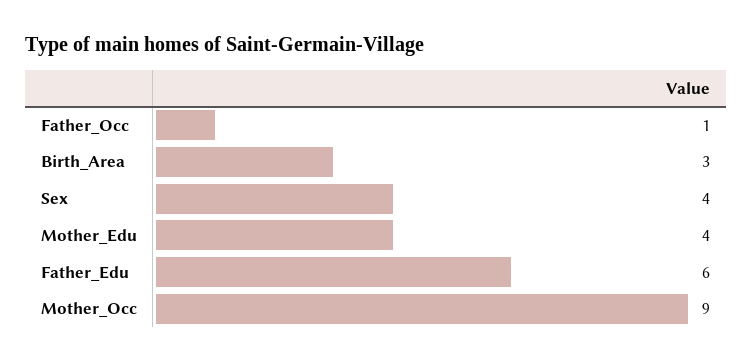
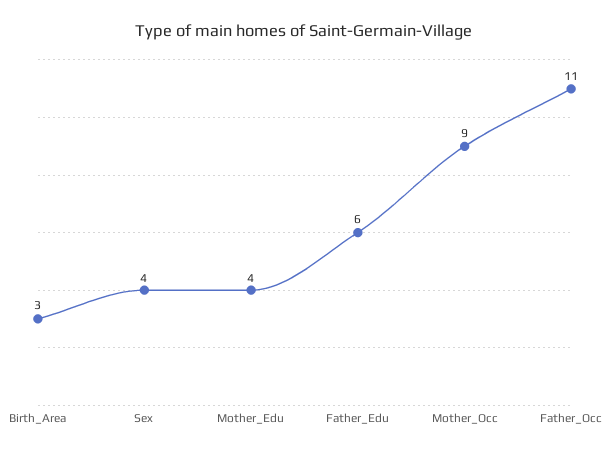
  {
-   "Father_Occ": 1,
+   "Father_Occ": 11,
    "Birth_Area": 3,
    "Sex": 4,
    "Mother_Edu": 4,
    "Father_Edu": 6,
    "Mother_Occ": 9
  }

